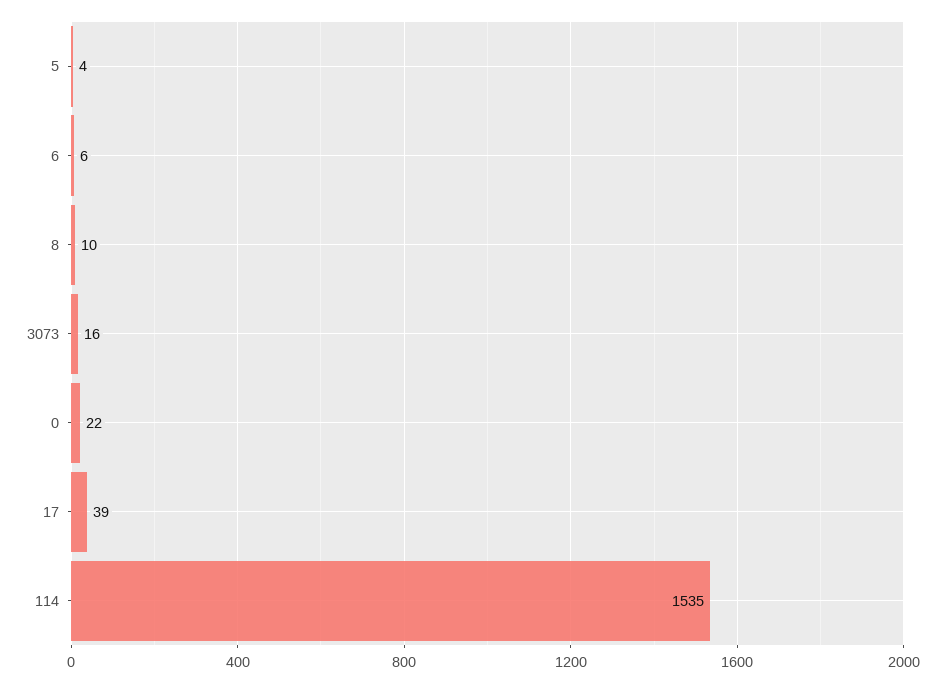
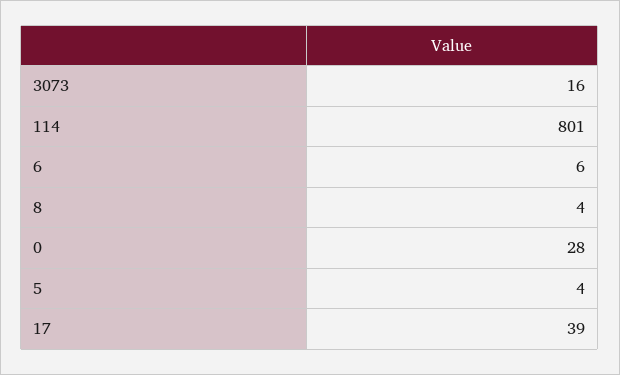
  {
    "5": 4,
    "6": 6,
-   "8": 10,
+   "8": 4,
    "3073": 16,
-   "0": 22,
+   "0": 28,
    "17": 39,
-   "114": 1535
+   "114": 801
  }

